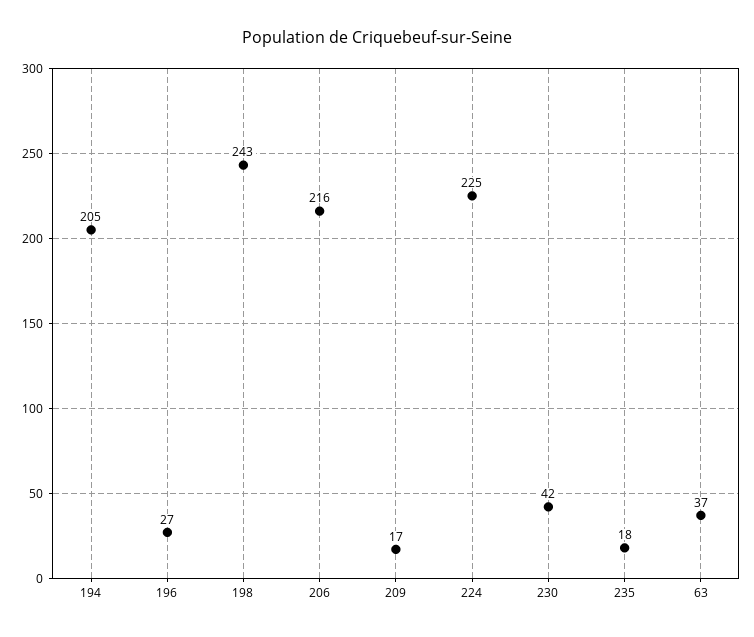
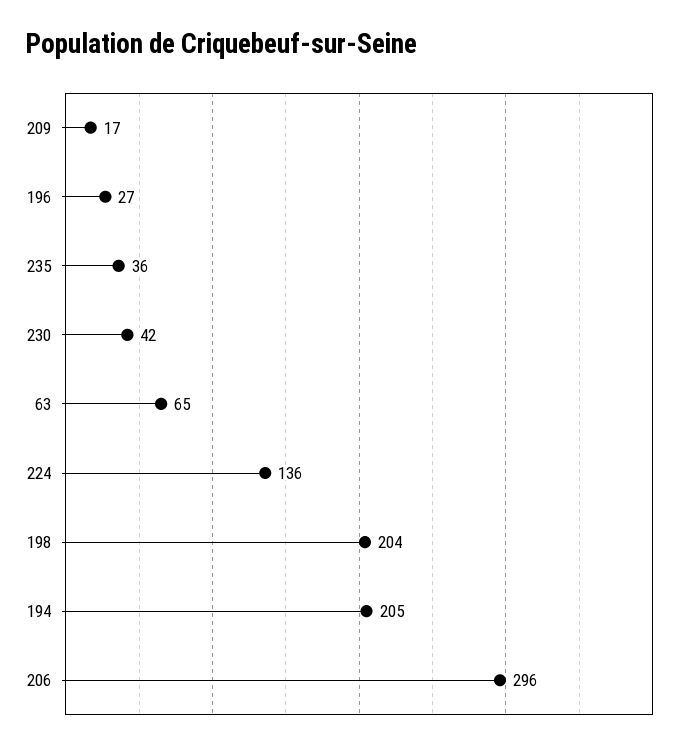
  {
    "194": 205,
    "196": 27,
-   "198": 243,
+   "198": 204,
-   "206": 216,
+   "206": 296,
    "209": 17,
-   "224": 225,
+   "224": 136,
    "230": 42,
-   "235": 18,
+   "235": 36,
-   "63": 37
+   "63": 65
  }

